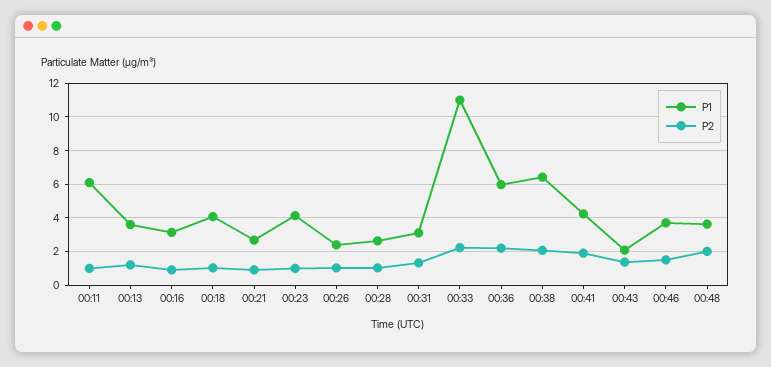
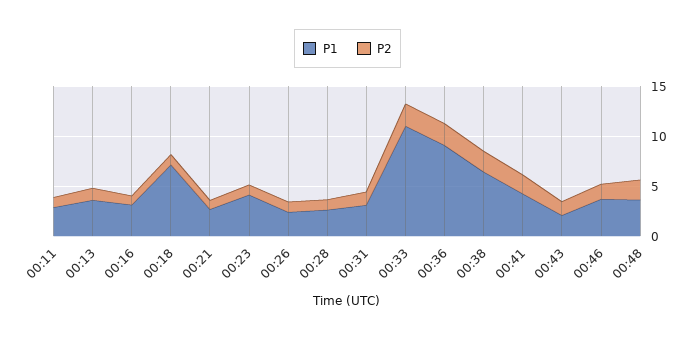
  {
    "P1": {
-     "00:11": 6,
+     "00:11": 3,
      "00:13": 3.5,
      "00:16": 3,
-     "00:18": 4,
+     "00:18": 7,
      "00:21": 2.5,
      "00:23": 4,
      "00:26": 2.5,
      "00:28": 2.5,
      "00:31": 3,
      "00:33": 11,
-     "00:36": 6,
+     "00:36": 9,
      "00:38": 6.5,
      "00:41": 4,
      "00:43": 2,
      "00:46": 3.5,
      "00:48": 3.5
    },
    "P2": {
      "00:11": 1,
      "00:13": 1,
      "00:16": 1,
      "00:18": 1,
      "00:21": 1,
      "00:23": 1,
      "00:26": 1,
      "00:28": 1,
      "00:31": 1.5,
      "00:33": 2,
      "00:36": 2,
      "00:38": 2,
      "00:41": 2,
      "00:43": 1.5,
      "00:46": 1.5,
      "00:48": 2
    }
  }

